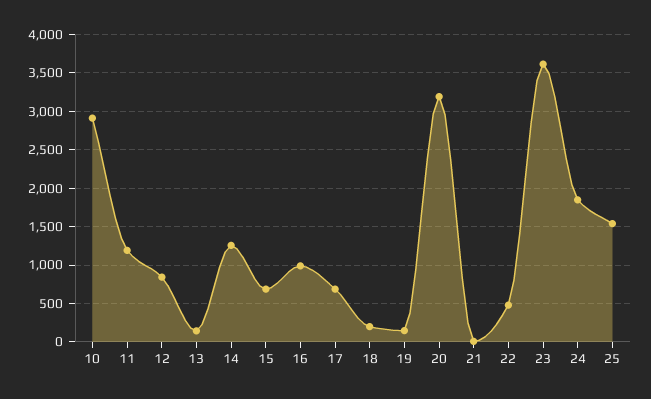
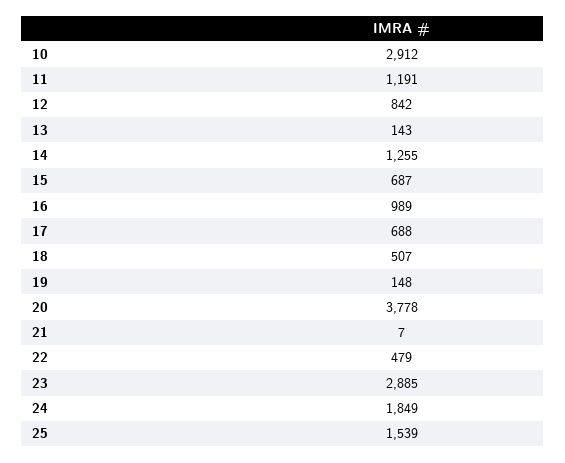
  {
    "10": 2912,
    "11": 1191,
    "12": 842,
    "13": 143,
    "14": 1255,
    "15": 687,
    "16": 989,
    "17": 688,
-   "18": 200,
+   "18": 507,
    "19": 148,
-   "20": 3200,
+   "20": 3778,
    "21": 7,
    "22": 479,
-   "23": 3600,
+   "23": 2885,
    "24": 1849,
    "25": 1539
  }

